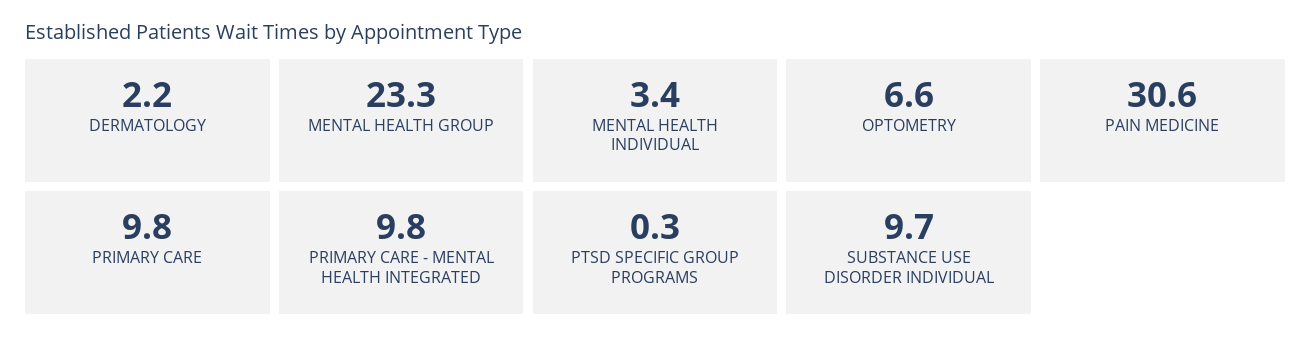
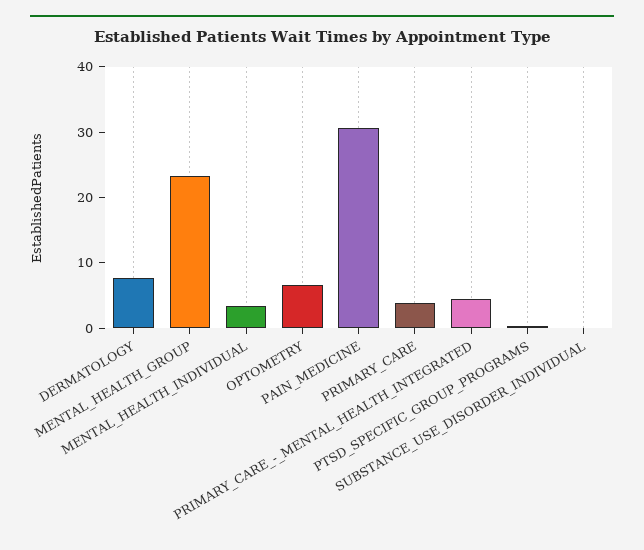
  {
-   "DERMATOLOGY": 2.2,
+   "DERMATOLOGY": 8,
    "MENTAL HEALTH GROUP": 23.3,
    "MENTAL HEALTH INDIVIDUAL": 3.4,
    "OPTOMETRY": 6.6,
    "PAIN MEDICINE": 30.6,
-   "PRIMARY CARE": 9.8,
+   "PRIMARY CARE": 4,
-   "PRIMARY CARE - MENTAL HEALTH INTEGRATED": 9.8,
+   "PRIMARY CARE - MENTAL HEALTH INTEGRATED": 4,
    "PTSD SPECIFIC GROUP PROGRAMS": 0.3,
-   "SUBSTANCE USE DISORDER INDIVIDUAL": 9.7
+   "SUBSTANCE USE DISORDER INDIVIDUAL": 0
  }

